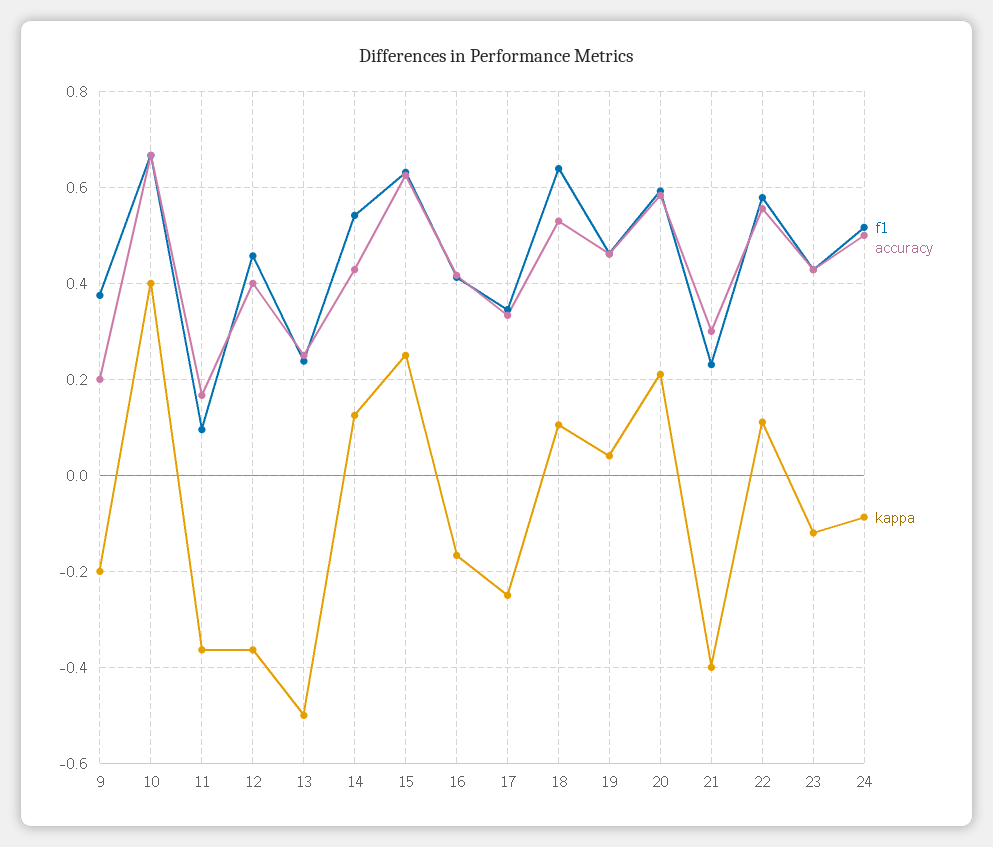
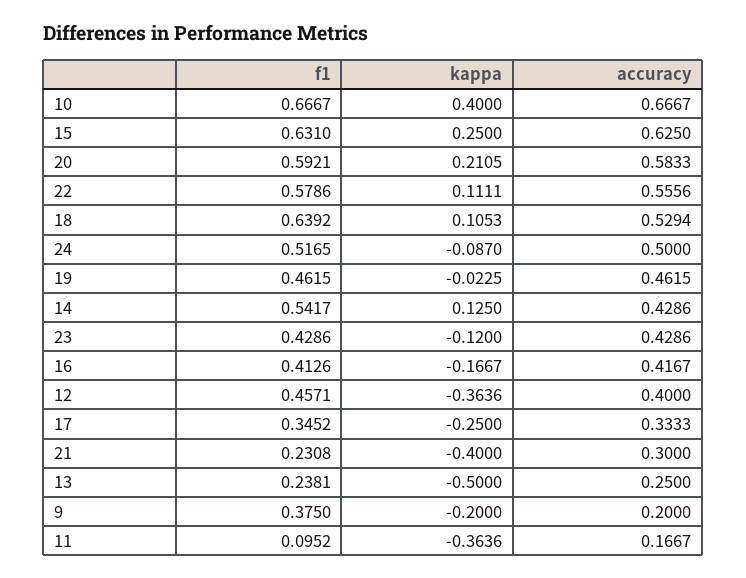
  {
    "f1": {
      "9": 0.375,
      "10": 0.6667,
      "11": 0.0952,
      "12": 0.4571,
      "13": 0.2381,
      "14": 0.5417,
      "15": 0.631,
      "16": 0.4126,
      "17": 0.3452,
      "18": 0.6392,
      "19": 0.4615,
      "20": 0.5921,
      "21": 0.2308,
      "22": 0.5786,
      "23": 0.4286,
      "24": 0.5165
    },
    "accuracy": {
      "9": 0.2,
      "10": 0.6667,
      "11": 0.1667,
      "12": 0.4,
      "13": 0.25,
      "14": 0.4286,
      "15": 0.625,
      "16": 0.4167,
      "17": 0.3333,
      "18": 0.5294,
      "19": 0.4615,
      "20": 0.5833,
      "21": 0.3,
      "22": 0.5556,
      "23": 0.4286,
      "24": 0.5
    },
    "kappa": {
      "9": -0.2,
      "10": 0.4,
      "11": -0.3636,
      "12": -0.3636,
      "13": -0.5,
      "14": 0.125,
      "15": 0.25,
      "16": -0.1667,
      "17": -0.25,
      "18": 0.1053,
-     "19": 0.04,
+     "19": -0.0225,
      "20": 0.2105,
      "21": -0.4,
      "22": 0.1111,
      "23": -0.12,
      "24": -0.087
    }
  }

